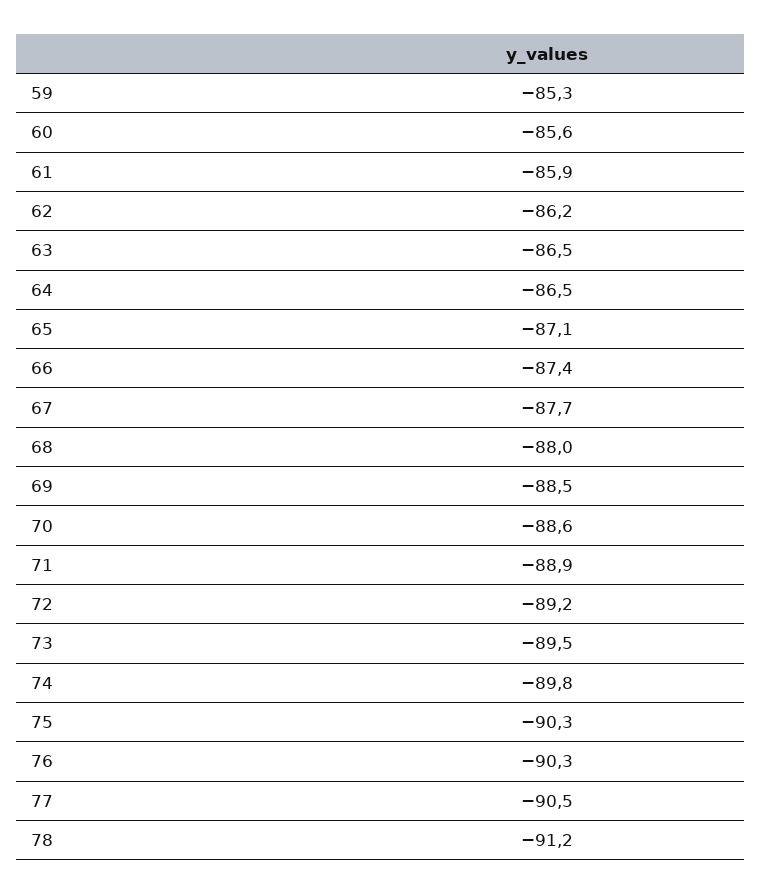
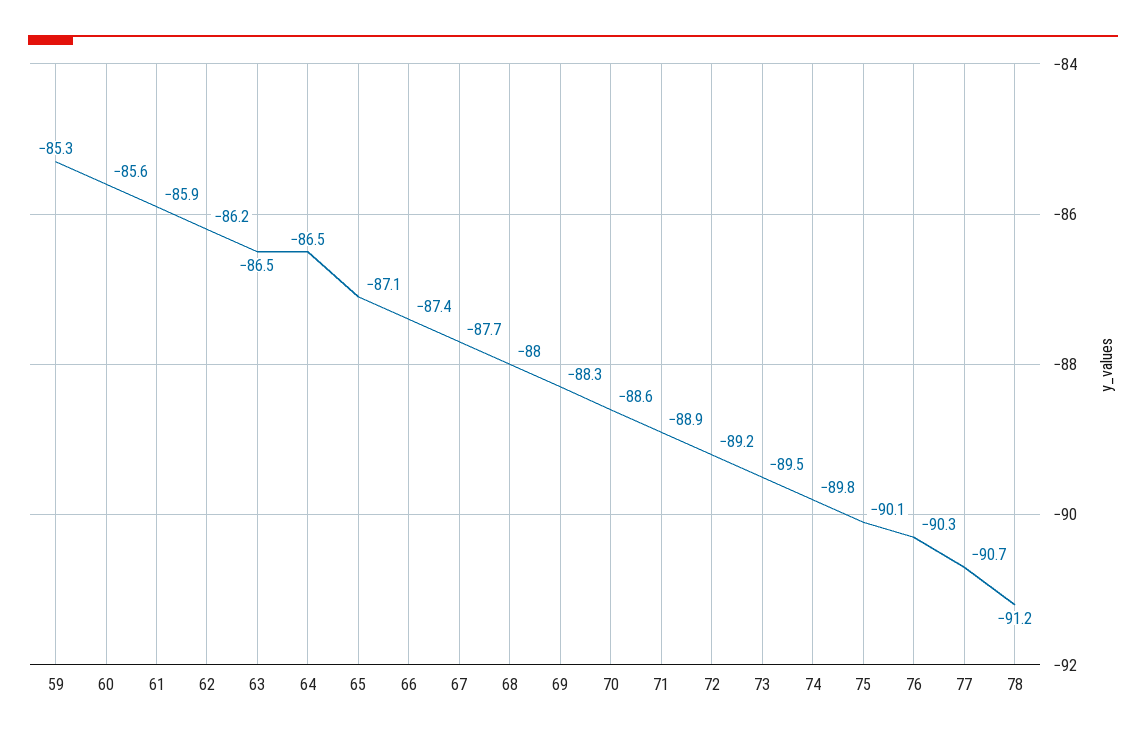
  {
    "59": -85.3,
    "60": -85.6,
    "61": -85.9,
    "62": -86.2,
    "63": -86.5,
    "64": -86.5,
    "65": -87.1,
    "66": -87.4,
    "67": -87.7,
    "68": -88,
-   "69": -88.5,
+   "69": -88.3,
    "70": -88.6,
    "71": -88.9,
    "72": -89.2,
    "73": -89.5,
    "74": -89.8,
-   "75": -90.3,
+   "75": -90.1,
    "76": -90.3,
-   "77": -90.5,
+   "77": -90.7,
    "78": -91.2
  }

